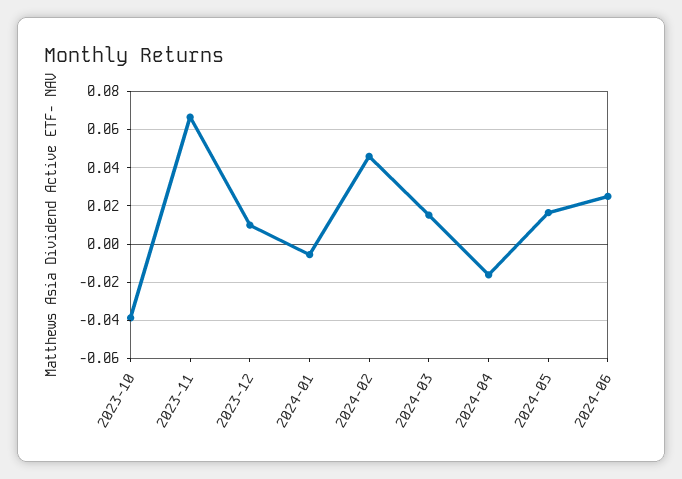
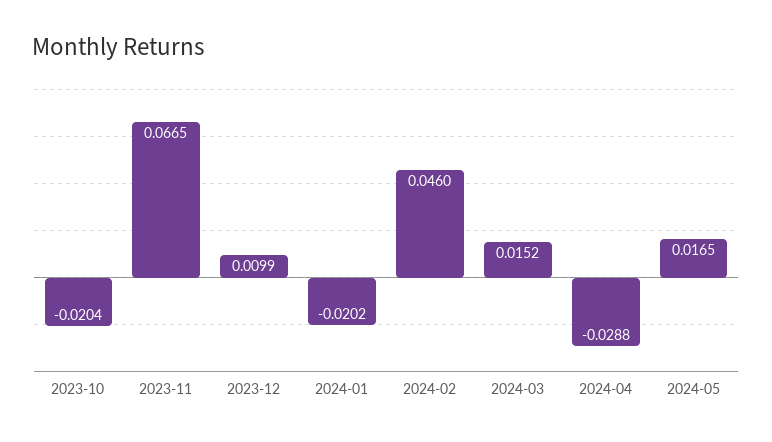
  {
-   "2023-10": -0.04,
+   "2023-10": -0.0204,
    "2023-11": 0.0665,
    "2023-12": 0.0099,
-   "2024-01": -0.005,
+   "2024-01": -0.0202,
    "2024-02": 0.046,
    "2024-03": 0.0152,
-   "2024-04": -0.015,
+   "2024-04": -0.0288,
-   "2024-05": 0.0165,
+   "2024-05": 0.0165
-   "2024-06": 0.025
  }

